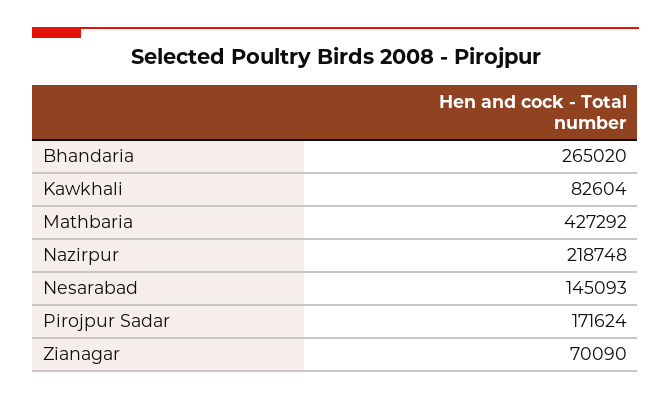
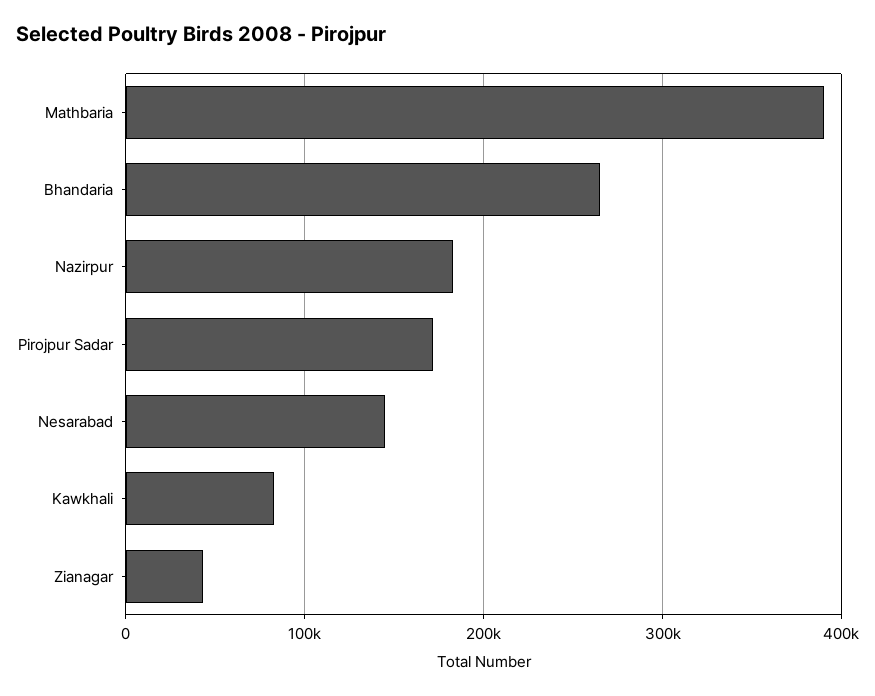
  {
    "Bhandaria": 265020,
    "Kawkhali": 82604,
-   "Mathbaria": 427292,
+   "Mathbaria": 390000,
-   "Nazirpur": 218748,
+   "Nazirpur": 180000,
    "Nesarabad": 145093,
    "Pirojpur Sadar": 171624,
-   "Zianagar": 70090
+   "Zianagar": 40000
  }

